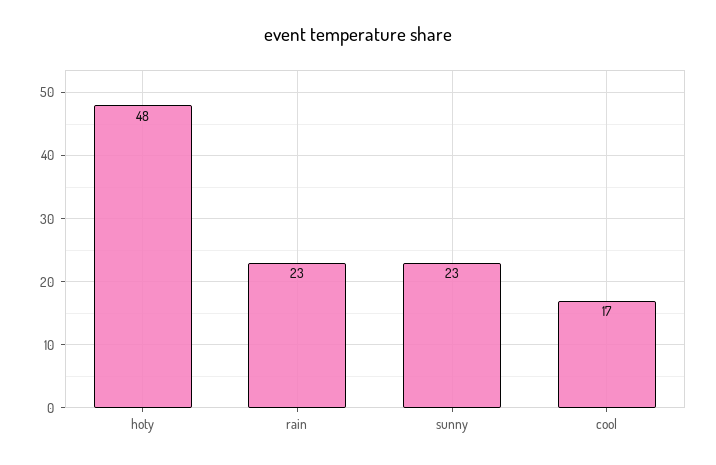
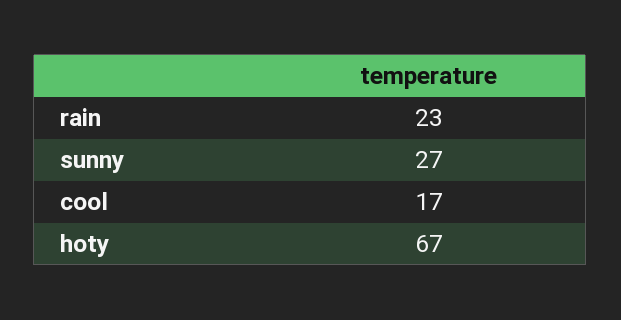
  {
-   "hoty": 48,
+   "hoty": 67,
    "rain": 23,
-   "sunny": 23,
+   "sunny": 27,
    "cool": 17
  }

